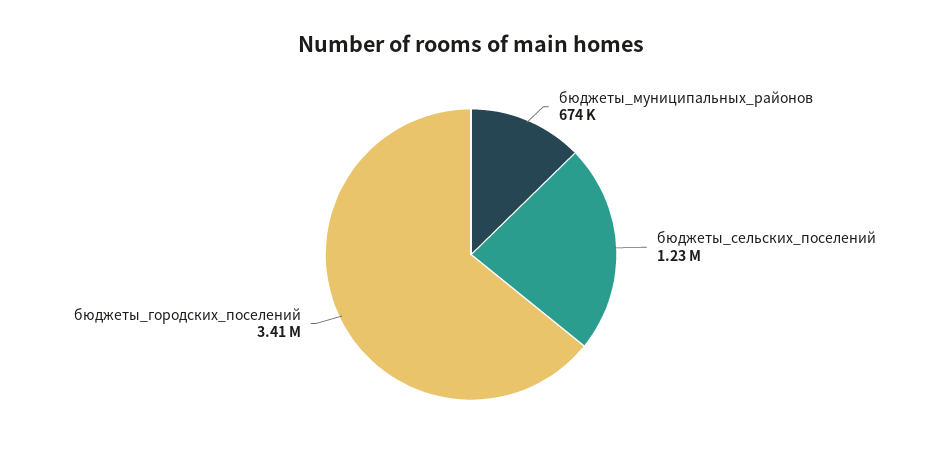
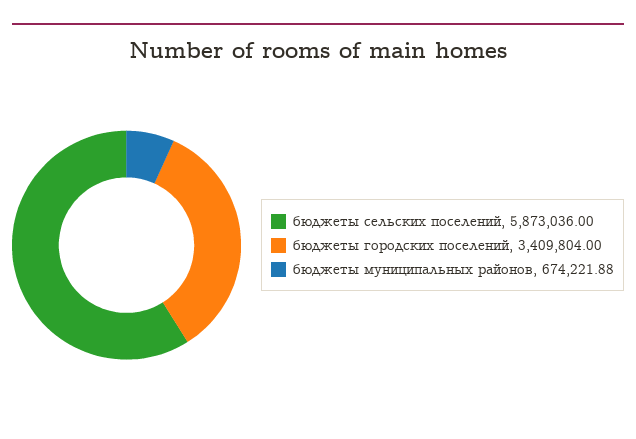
  {
    "бюджеты_муниципальных_районов": 674221.88,
-   "бюджеты_сельских_поселений": 1230000,
+   "бюджеты_сельских_поселений": 5873036,
    "бюджеты_городских_поселений": 3409804
  }

